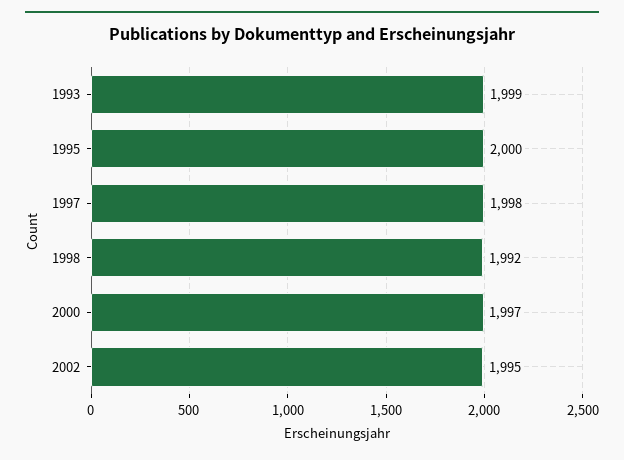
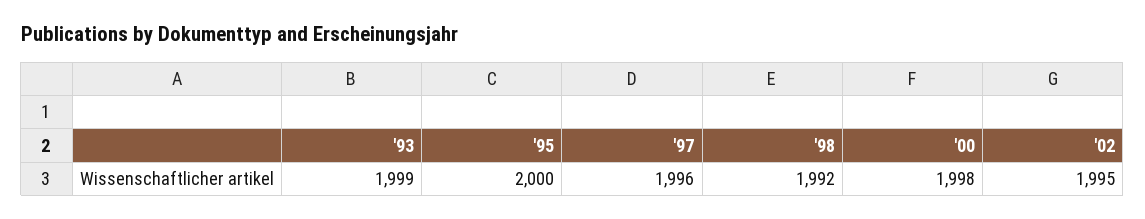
  {
    "1993": 1999,
    "1995": 2000,
-   "1997": 1998,
+   "1997": 1996,
    "1998": 1992,
-   "2000": 1997,
+   "2000": 1998,
    "2002": 1995
  }

